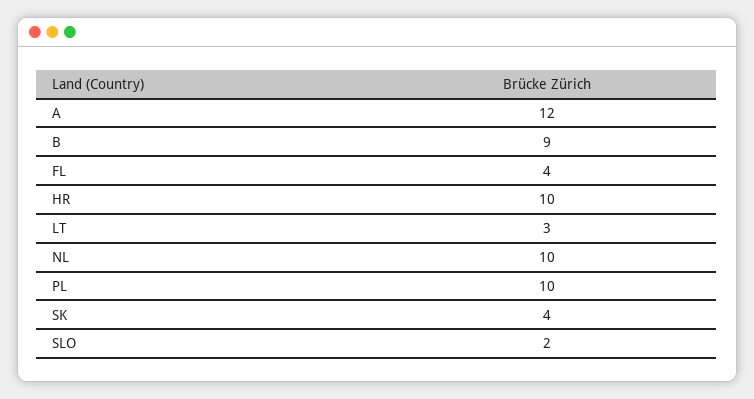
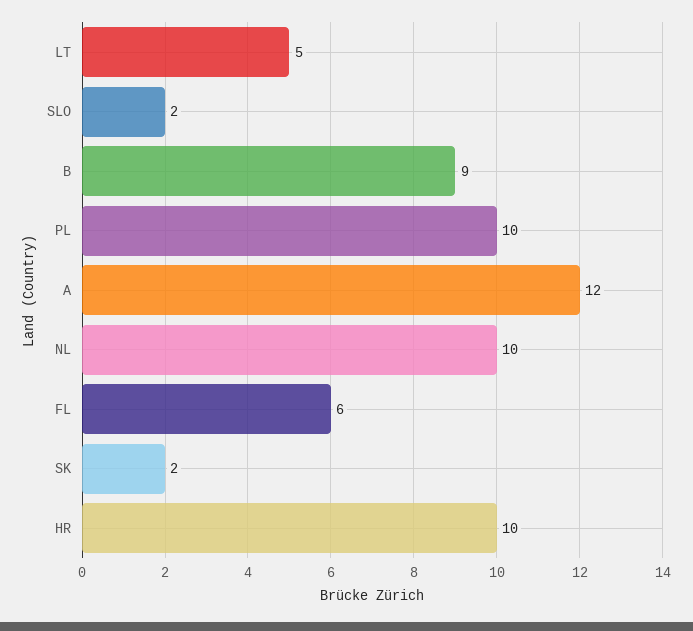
  {
    "A": 12,
    "B": 9,
-   "FL": 4,
+   "FL": 6,
    "HR": 10,
-   "LT": 3,
+   "LT": 5,
    "NL": 10,
    "PL": 10,
-   "SK": 4,
+   "SK": 2,
    "SLO": 2
  }

